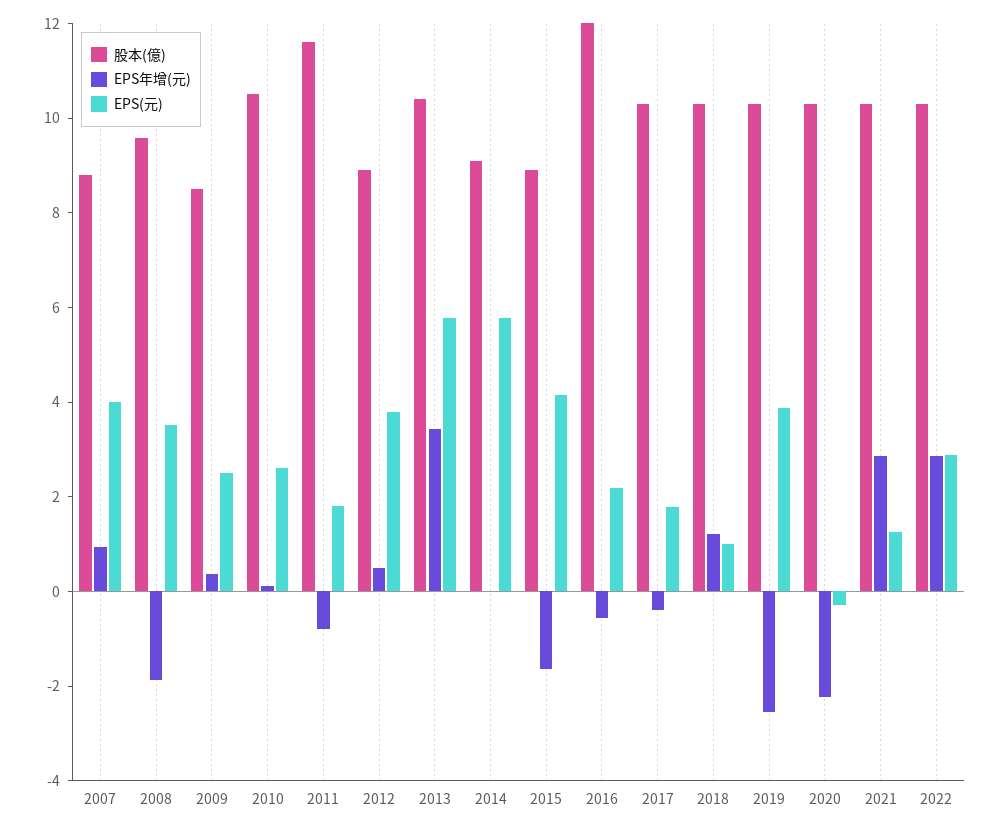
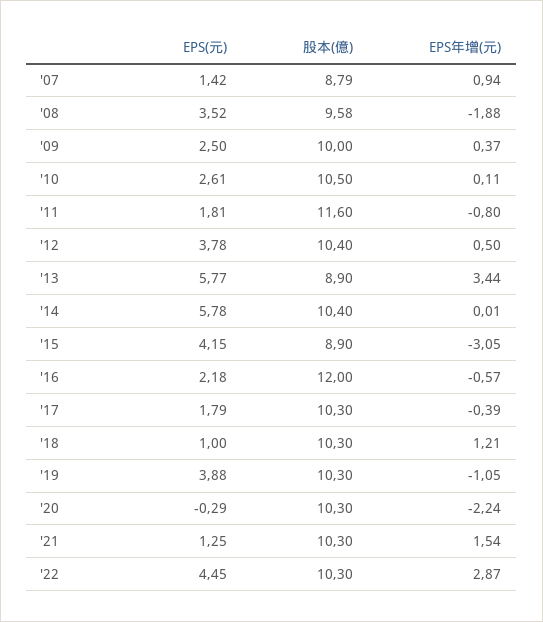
  {
    "股本(億)": {
      "2007": 8.79,
      "2008": 9.58,
-     "2009": 8.5,
+     "2009": 10,
      "2010": 10.5,
      "2011": 11.6,
-     "2012": 9,
+     "2012": 10.4,
-     "2013": 10.5,
+     "2013": 8.9,
-     "2014": 9,
+     "2014": 10.4,
      "2015": 8.9,
      "2016": 12,
      "2017": 10.3,
      "2018": 10.3,
      "2019": 10.3,
      "2020": 10.3,
      "2021": 10.3,
      "2022": 10.3
    },
    "EPS年增(元)": {
      "2007": 0.94,
      "2008": -1.88,
      "2009": 0.37,
      "2010": 0.11,
      "2011": -0.8,
      "2012": 0.5,
      "2013": 3.44,
      "2014": 0.01,
-     "2015": -1.5,
+     "2015": -3.05,
      "2016": -0.57,
      "2017": -0.39,
      "2018": 1.21,
-     "2019": -2.5,
+     "2019": -1.05,
      "2020": -2.24,
-     "2021": 3,
+     "2021": 1.54,
      "2022": 2.87
    },
    "EPS(元)": {
-     "2007": 4,
+     "2007": 1.42,
      "2008": 3.52,
      "2009": 2.5,
      "2010": 2.61,
      "2011": 1.81,
      "2012": 3.78,
      "2013": 5.77,
      "2014": 5.78,
      "2015": 4.15,
      "2016": 2.18,
      "2017": 1.79,
      "2018": 1,
      "2019": 3.88,
      "2020": -0.29,
      "2021": 1.25,
-     "2022": 3
+     "2022": 4.45
    }
  }

